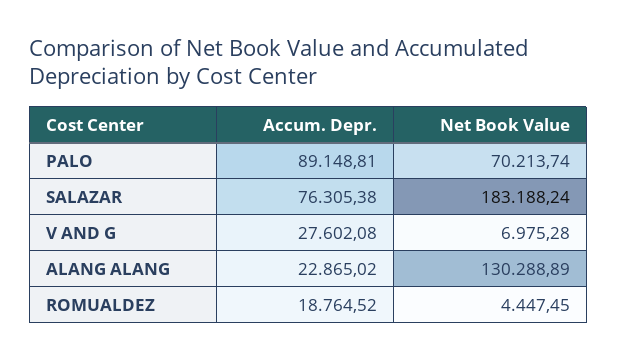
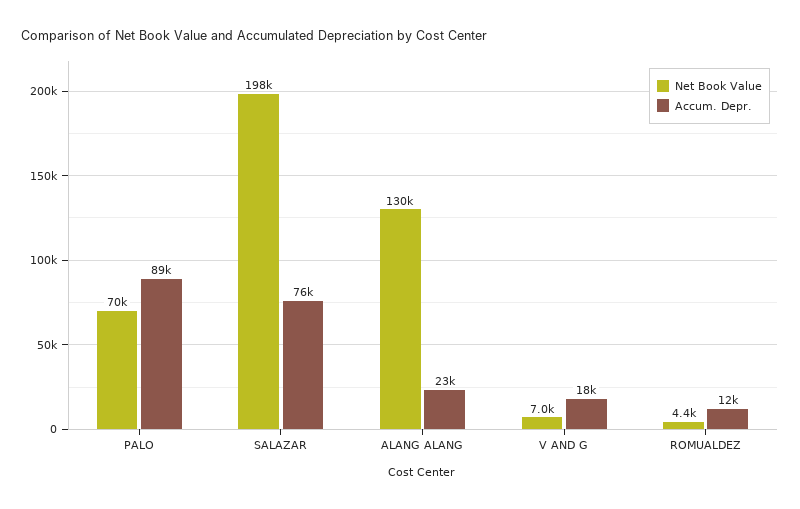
  {
    "Accum. Depr.": {
      "PALO": 89148.81,
      "SALAZAR": 76305.38,
-     "V AND G": 27602.08,
+     "V AND G": 18000,
      "ALANG ALANG": 22865.02,
-     "ROMUALDEZ": 18764.52
+     "ROMUALDEZ": 12000
    },
    "Net Book Value": {
      "PALO": 70213.74,
-     "SALAZAR": 183188.24,
+     "SALAZAR": 198000,
      "V AND G": 6975.28,
      "ALANG ALANG": 130288.89,
      "ROMUALDEZ": 4447.45
    }
  }

